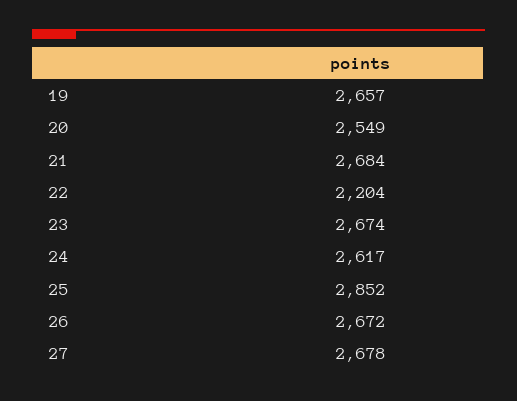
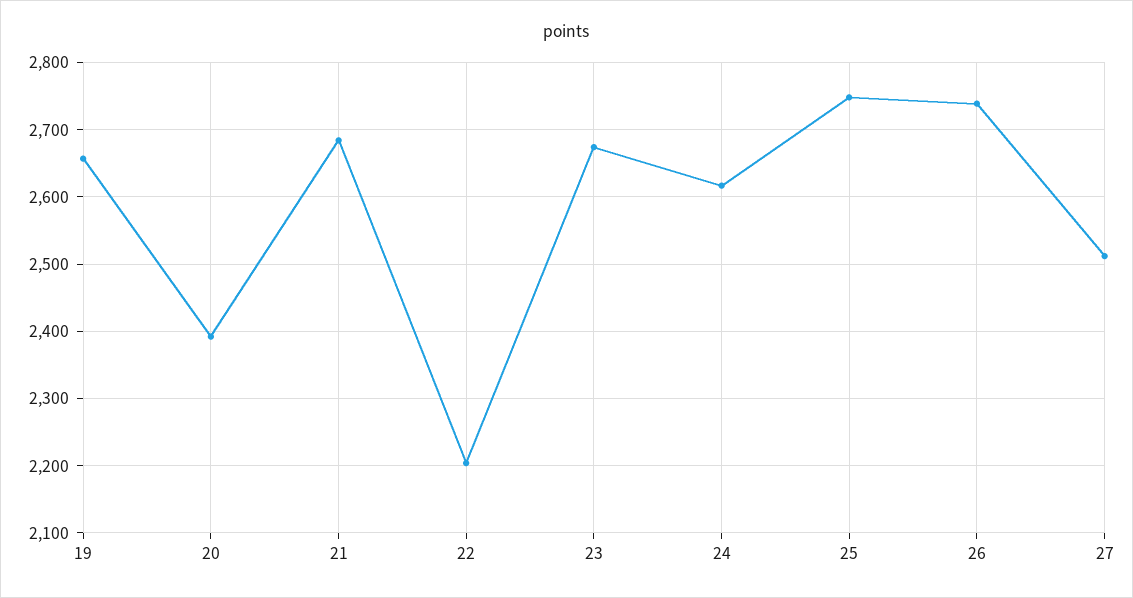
  {
    "19": 2657,
-   "20": 2549,
+   "20": 2390,
    "21": 2684,
    "22": 2204,
    "23": 2674,
    "24": 2617,
-   "25": 2852,
+   "25": 2750,
-   "26": 2672,
+   "26": 2740,
-   "27": 2678
+   "27": 2510
  }

